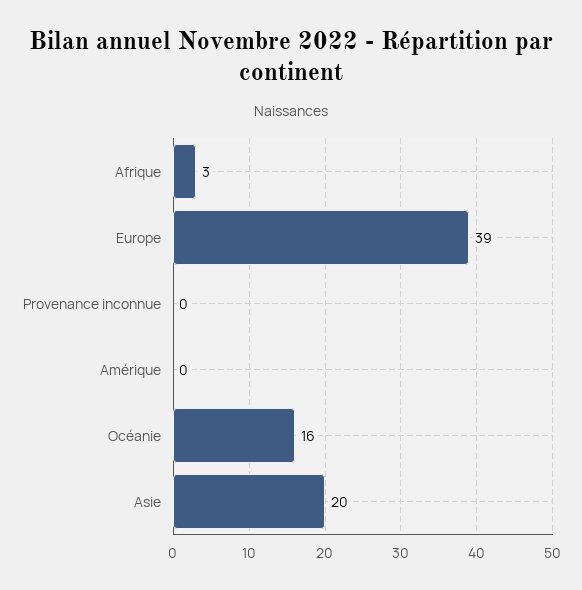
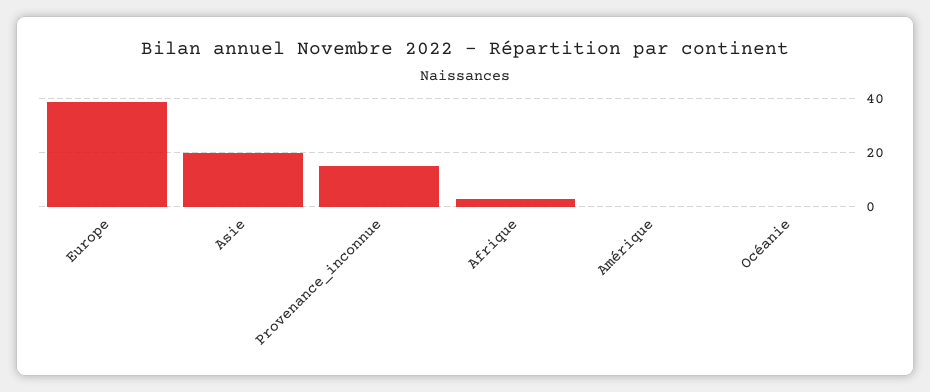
  {
    "Afrique": 3,
    "Europe": 39,
-   "Provenance inconnue": 0,
+   "Provenance inconnue": 15,
    "Amérique": 0,
-   "Océanie": 16,
+   "Océanie": 0,
    "Asie": 20
  }

